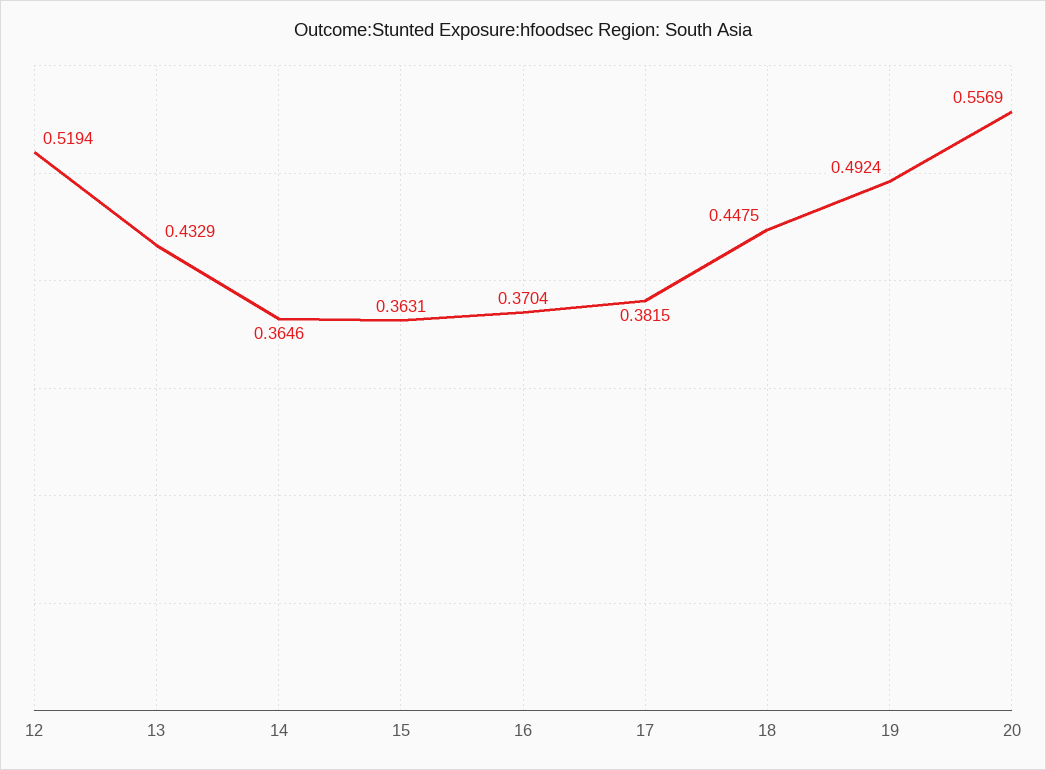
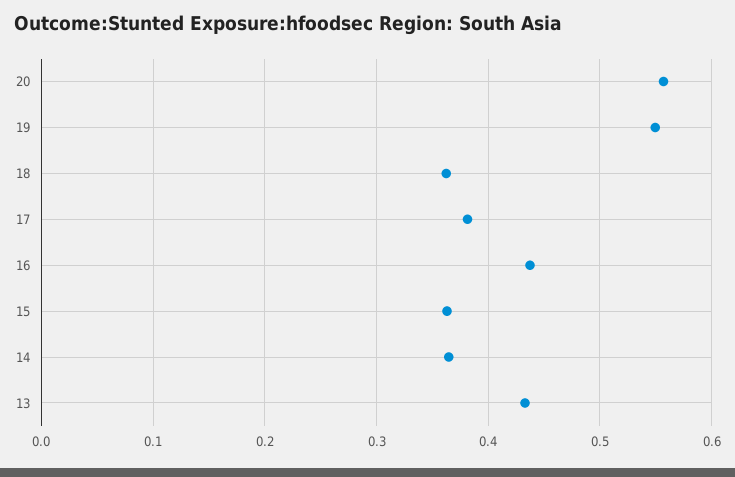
  {
-   "12": 0.5194,
    "13": 0.4329,
    "14": 0.3646,
    "15": 0.3631,
-   "16": 0.3704,
+   "16": 0.44,
    "17": 0.3815,
-   "18": 0.4475,
+   "18": 0.36,
-   "19": 0.4924,
+   "19": 0.55,
    "20": 0.5569
  }

